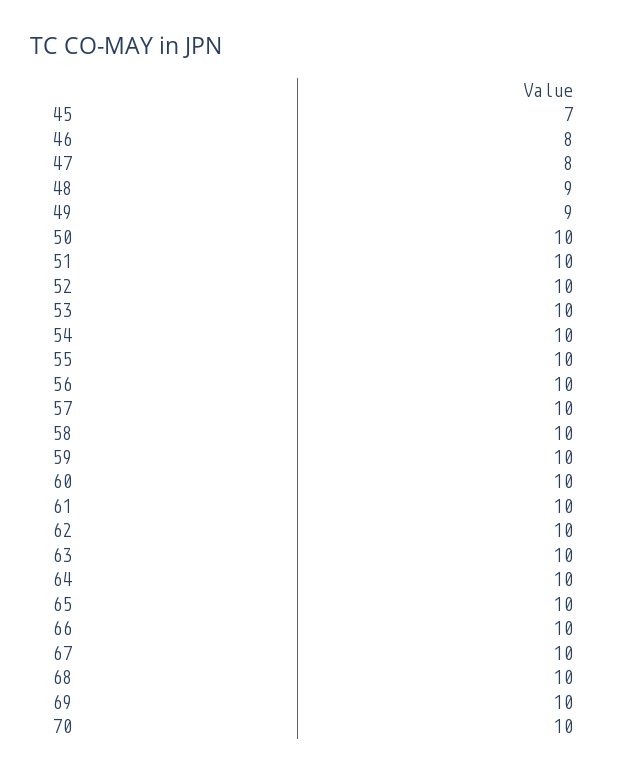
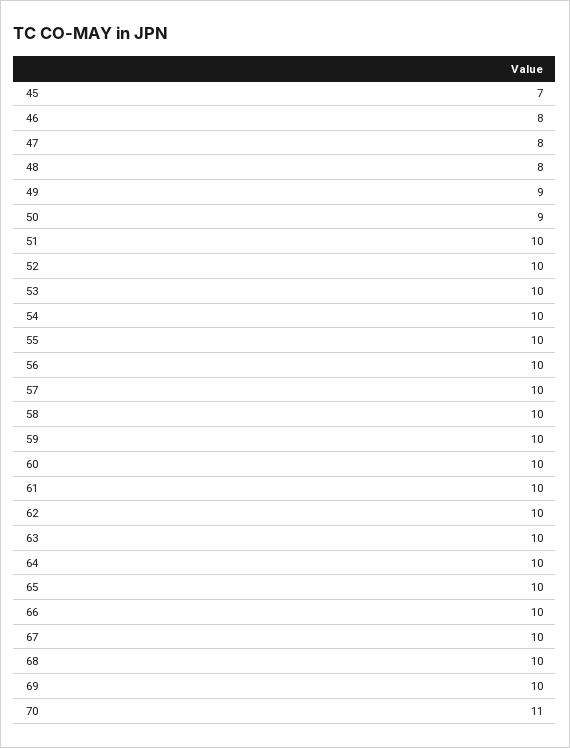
  {
    "45": 7,
    "46": 8,
    "47": 8,
-   "48": 9,
+   "48": 8,
    "49": 9,
-   "50": 10,
+   "50": 9,
    "51": 10,
    "52": 10,
    "53": 10,
    "54": 10,
    "55": 10,
    "56": 10,
    "57": 10,
    "58": 10,
    "59": 10,
    "60": 10,
    "61": 10,
    "62": 10,
    "63": 10,
    "64": 10,
    "65": 10,
    "66": 10,
    "67": 10,
    "68": 10,
    "69": 10,
-   "70": 10
+   "70": 11
  }

